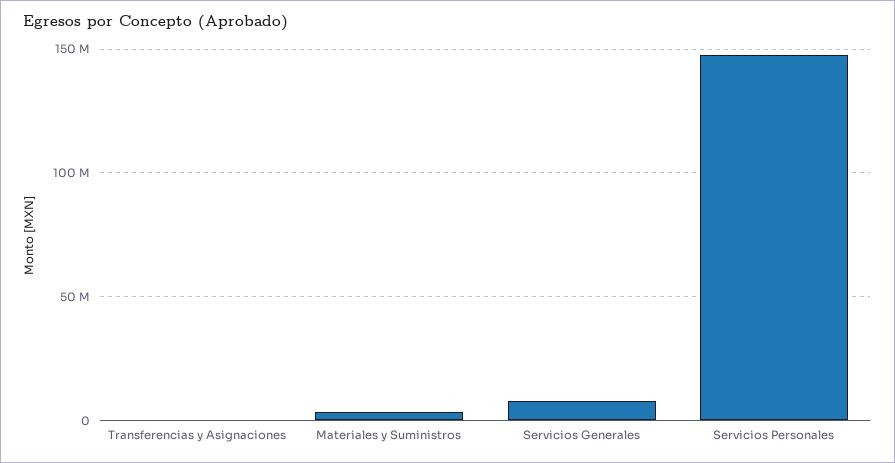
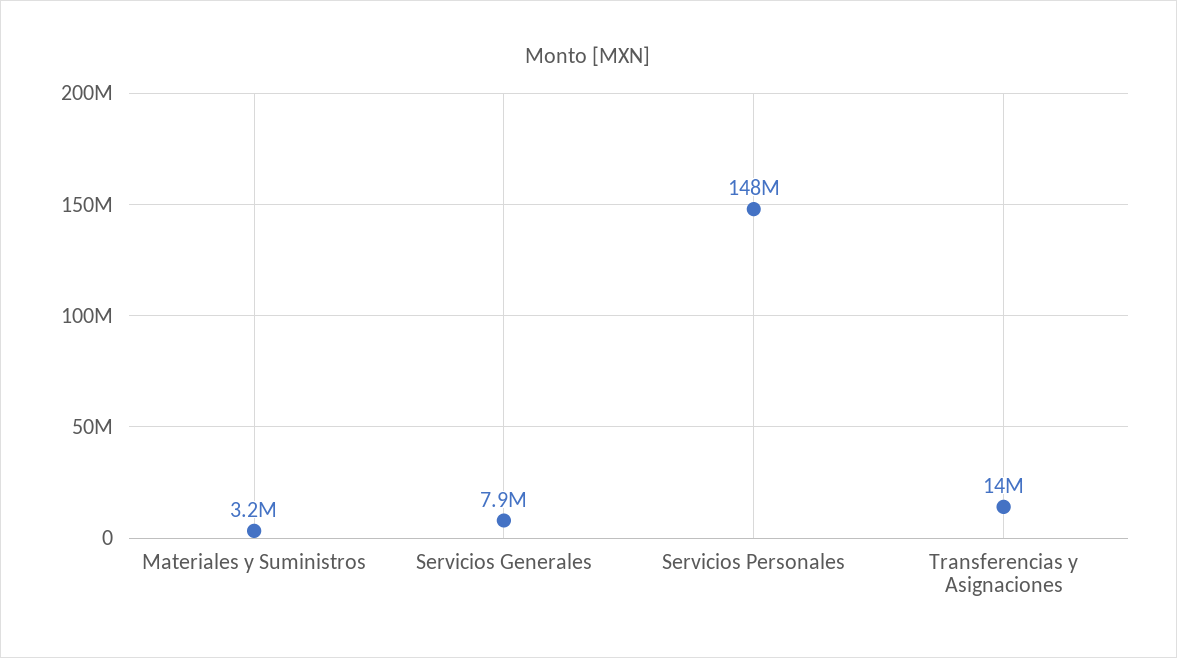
  {
-   "Transferencias y Asignaciones": 0,
+   "Transferencias y Asignaciones": 14000000,
    "Materiales y Suministros": 3200000,
    "Servicios Generales": 7900000,
    "Servicios Personales": 148000000
  }

